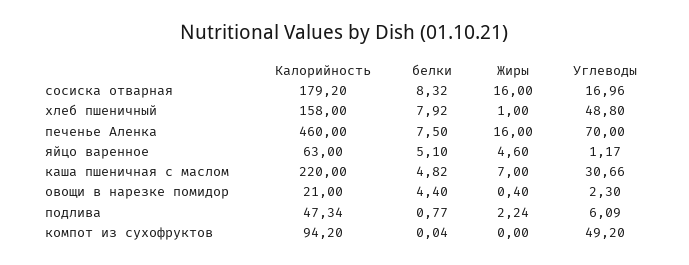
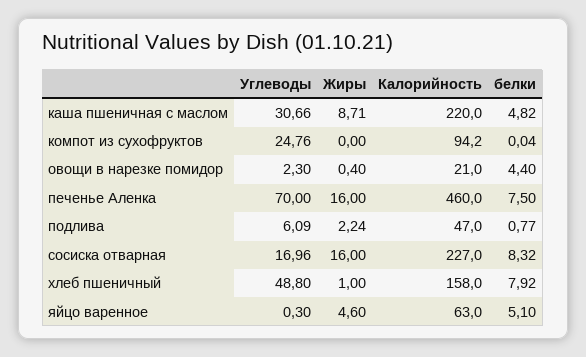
  {
    "Калорийность": {
-     "сосиска отварная": 179.2,
+     "сосиска отварная": 227,
      "хлеб пшеничный": 158,
      "печенье Аленка": 460,
      "яйцо варенное": 63,
      "каша пшеничная с маслом": 220,
      "овощи в нарезке помидор": 21,
-     "подлива": 47.34,
+     "подлива": 47,
      "компот из сухофруктов": 94.2
    },
    "белки": {
      "сосиска отварная": 8.32,
      "хлеб пшеничный": 7.92,
      "печенье Аленка": 7.5,
      "яйцо варенное": 5.1,
      "каша пшеничная с маслом": 4.82,
      "овощи в нарезке помидор": 4.4,
      "подлива": 0.77,
      "компот из сухофруктов": 0.04
    },
    "Жиры": {
      "сосиска отварная": 16,
      "хлеб пшеничный": 1,
      "печенье Аленка": 16,
      "яйцо варенное": 4.6,
-     "каша пшеничная с маслом": 7,
+     "каша пшеничная с маслом": 8.71,
      "овощи в нарезке помидор": 0.4,
      "подлива": 2.24,
      "компот из сухофруктов": 0
    },
    "Углеводы": {
      "сосиска отварная": 16.96,
      "хлеб пшеничный": 48.8,
      "печенье Аленка": 70,
-     "яйцо варенное": 1.17,
+     "яйцо варенное": 0.3,
      "каша пшеничная с маслом": 30.66,
      "овощи в нарезке помидор": 2.3,
      "подлива": 6.09,
-     "компот из сухофруктов": 49.2
+     "компот из сухофруктов": 24.76
    }
  }

